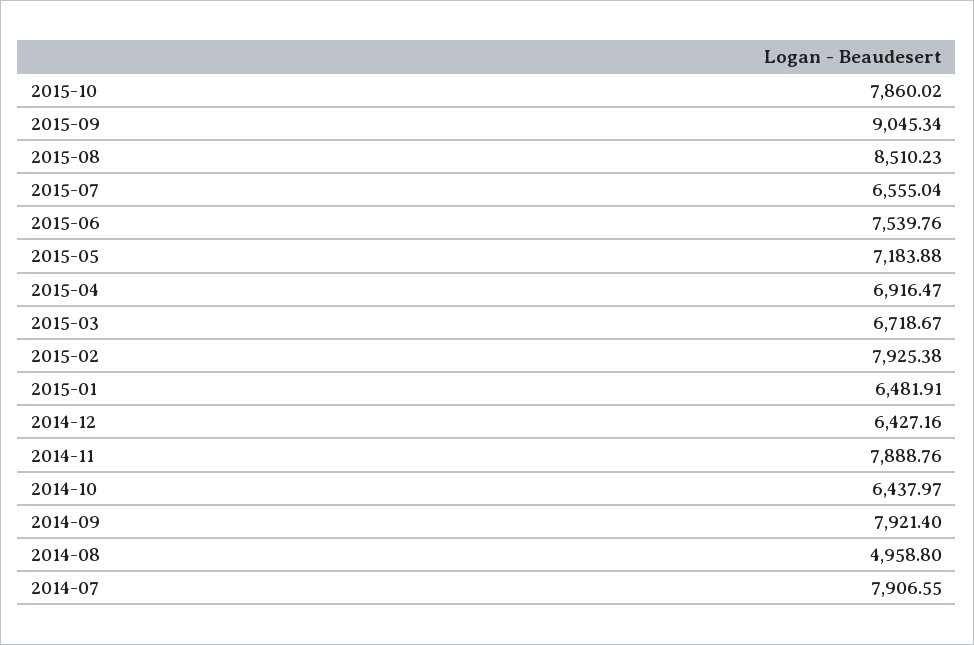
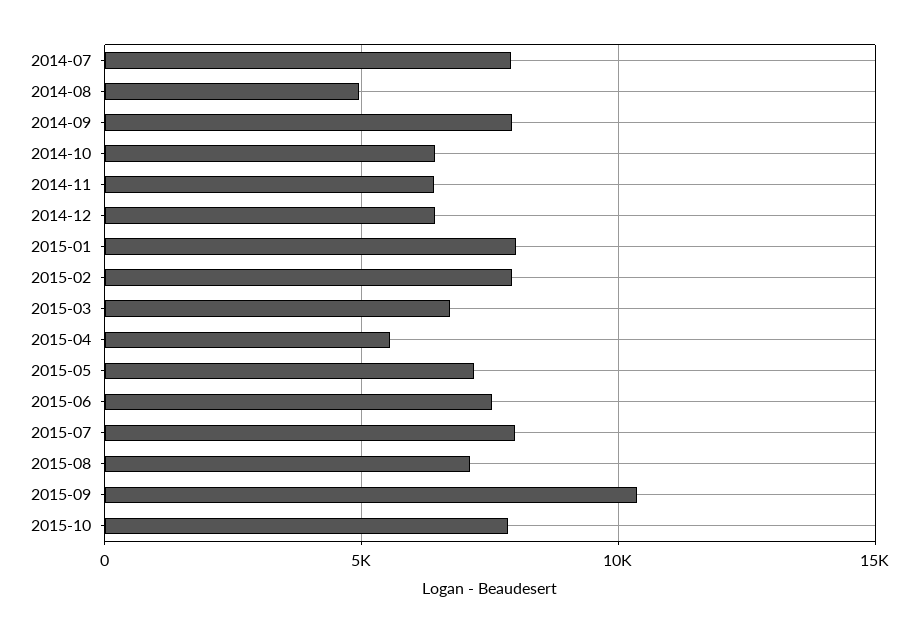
  {
    "2015-10": 7860.02,
-   "2015-09": 9045.34,
+   "2015-09": 10500,
-   "2015-08": 8510.23,
+   "2015-08": 7000,
-   "2015-07": 6555.04,
+   "2015-07": 8000,
    "2015-06": 7539.76,
    "2015-05": 7183.88,
-   "2015-04": 6916.47,
+   "2015-04": 5500,
    "2015-03": 6718.67,
    "2015-02": 7925.38,
-   "2015-01": 6481.91,
+   "2015-01": 8000,
    "2014-12": 6427.16,
-   "2014-11": 7888.76,
+   "2014-11": 6500,
    "2014-10": 6437.97,
    "2014-09": 7921.4,
    "2014-08": 4958.8,
    "2014-07": 7906.55
  }

